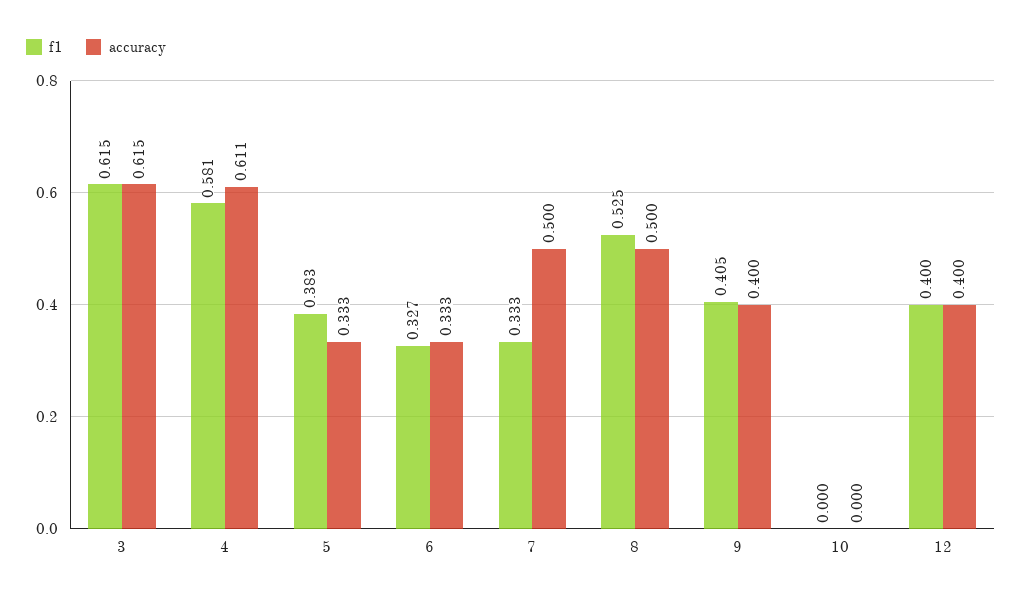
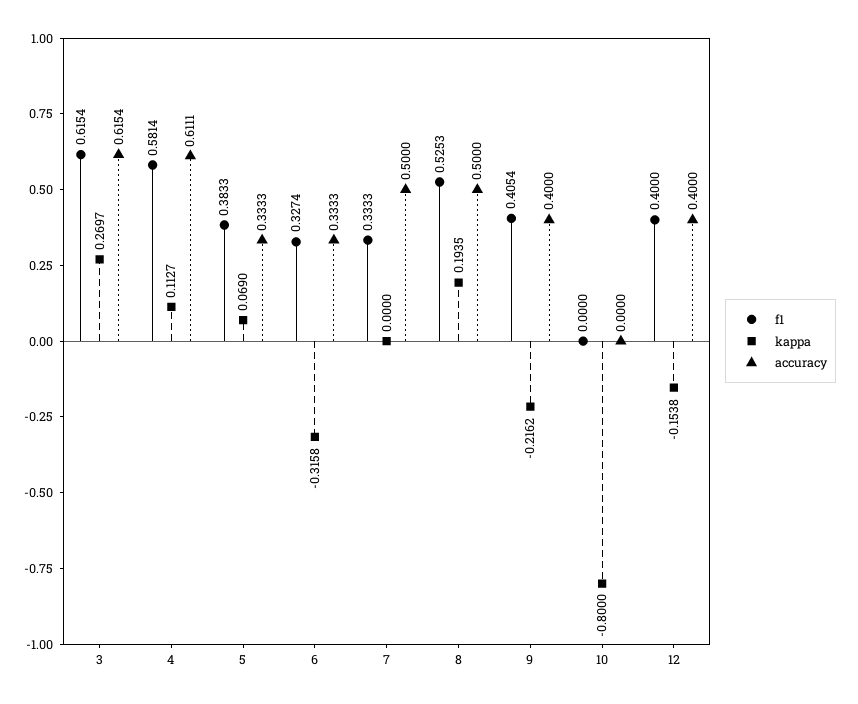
  {
    "f1": {
      "3": 0.6154,
      "4": 0.5814,
      "5": 0.3833,
      "6": 0.3274,
      "7": 0.3333,
      "8": 0.5253,
      "9": 0.4054,
      "10": 0,
      "12": 0.4
    },
    "accuracy": {
      "3": 0.6154,
      "4": 0.6111,
      "5": 0.3333,
      "6": 0.3333,
      "7": 0.5,
      "8": 0.5,
      "9": 0.4,
      "10": 0,
      "12": 0.4
-   }
+   },
+   "kappa": {
+     "3": 0.2697,
+     "4": 0.1127,
+     "5": 0.069,
+     "6": -0.3158,
+     "7": 0,
+     "8": 0.1935,
+     "9": -0.2162,
+     "10": -0.8,
+     "12": -0.1538
+   }
  }

